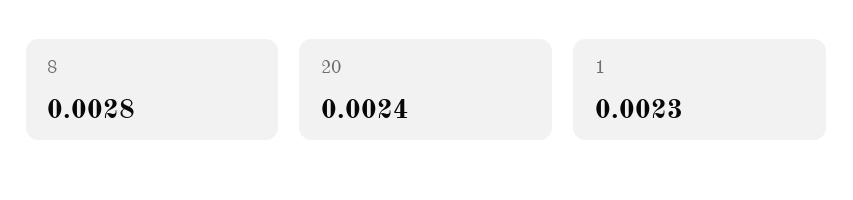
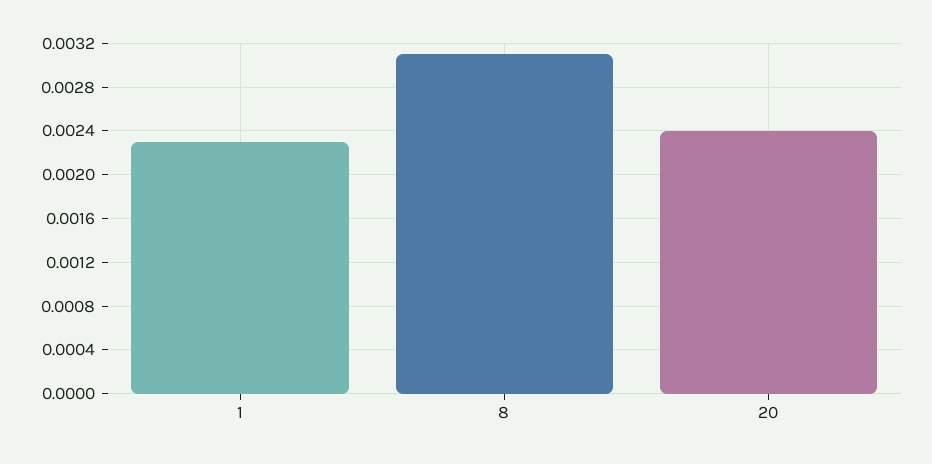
  {
-   "8": 0.0028,
+   "8": 0.0031,
    "20": 0.0024,
    "1": 0.0023
  }

